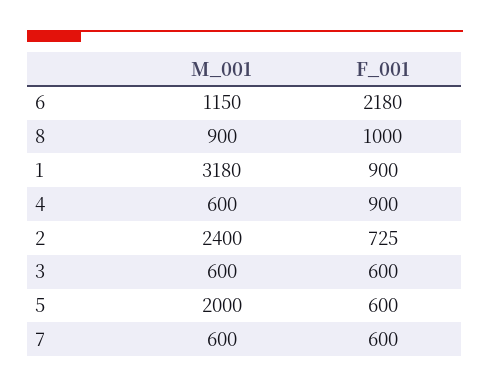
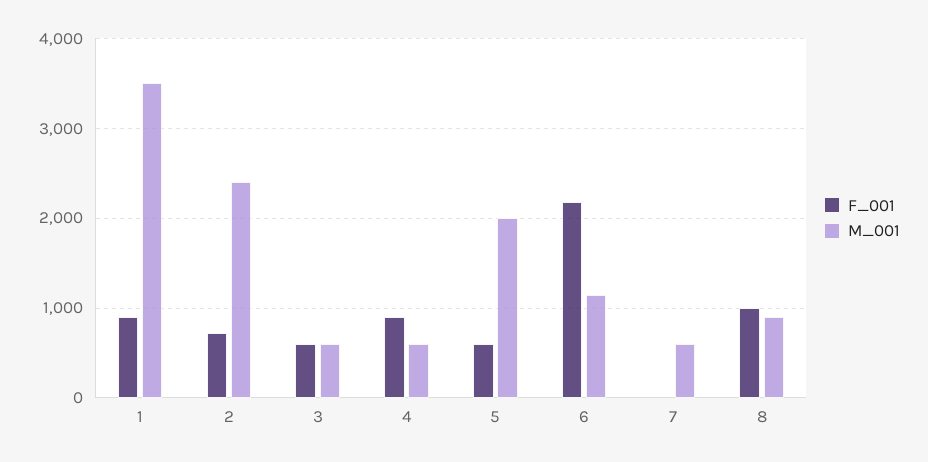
  {
    "M_001": {
      "6": 1150,
      "8": 900,
-     "1": 3180,
+     "1": 3500,
      "4": 600,
      "2": 2400,
      "3": 600,
      "5": 2000,
      "7": 600
    },
    "F_001": {
      "6": 2180,
      "8": 1000,
      "1": 900,
      "4": 900,
      "2": 725,
      "3": 600,
      "5": 600,
-     "7": 600
+     "7": 0
    }
  }

